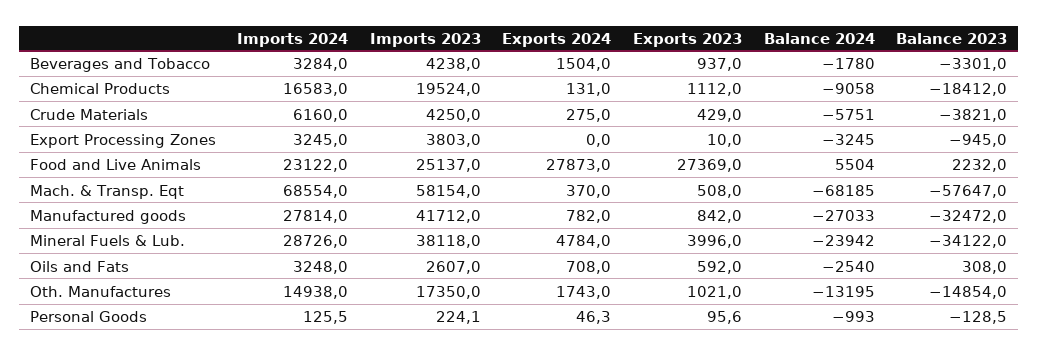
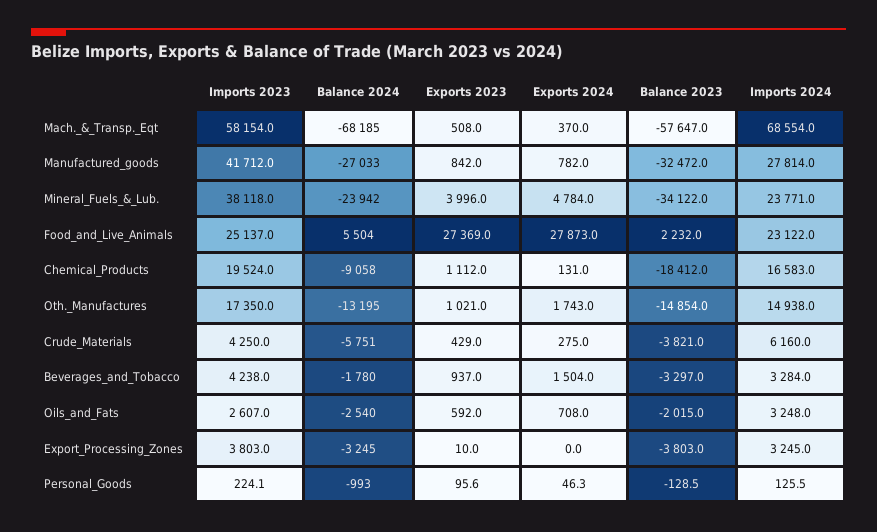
  {
    "Imports 2024": {
      "Beverages and Tobacco": 3284,
      "Chemical Products": 16583,
      "Crude Materials": 6160,
      "Export Processing Zones": 3245,
      "Food and Live Animals": 23122,
      "Mach. & Transp. Eqt": 68554,
      "Manufactured goods": 27814,
-     "Mineral Fuels & Lub.": 28726,
+     "Mineral Fuels & Lub.": 23771,
      "Oils and Fats": 3248,
      "Oth. Manufactures": 14938,
      "Personal Goods": 125.5
    },
    "Imports 2023": {
      "Beverages and Tobacco": 4238,
      "Chemical Products": 19524,
      "Crude Materials": 4250,
      "Export Processing Zones": 3803,
      "Food and Live Animals": 25137,
      "Mach. & Transp. Eqt": 58154,
      "Manufactured goods": 41712,
      "Mineral Fuels & Lub.": 38118,
      "Oils and Fats": 2607,
      "Oth. Manufactures": 17350,
      "Personal Goods": 224.1
    },
    "Exports 2024": {
      "Beverages and Tobacco": 1504,
      "Chemical Products": 131,
      "Crude Materials": 275,
      "Export Processing Zones": 0,
      "Food and Live Animals": 27873,
      "Mach. & Transp. Eqt": 370,
      "Manufactured goods": 782,
      "Mineral Fuels & Lub.": 4784,
      "Oils and Fats": 708,
      "Oth. Manufactures": 1743,
      "Personal Goods": 46.3
    },
    "Exports 2023": {
      "Beverages and Tobacco": 937,
      "Chemical Products": 1112,
      "Crude Materials": 429,
      "Export Processing Zones": 10,
      "Food and Live Animals": 27369,
      "Mach. & Transp. Eqt": 508,
      "Manufactured goods": 842,
      "Mineral Fuels & Lub.": 3996,
      "Oils and Fats": 592,
      "Oth. Manufactures": 1021,
      "Personal Goods": 95.6
    },
    "Balance 2024": {
      "Beverages and Tobacco": -1780,
      "Chemical Products": -9058,
      "Crude Materials": -5751,
      "Export Processing Zones": -3245,
      "Food and Live Animals": 5504,
      "Mach. & Transp. Eqt": -68185,
      "Manufactured goods": -27033,
      "Mineral Fuels & Lub.": -23942,
      "Oils and Fats": -2540,
      "Oth. Manufactures": -13195,
      "Personal Goods": -993
    },
    "Balance 2023": {
-     "Beverages and Tobacco": -3301,
+     "Beverages and Tobacco": -3297,
      "Chemical Products": -18412,
      "Crude Materials": -3821,
-     "Export Processing Zones": -945,
+     "Export Processing Zones": -3803,
      "Food and Live Animals": 2232,
      "Mach. & Transp. Eqt": -57647,
      "Manufactured goods": -32472,
      "Mineral Fuels & Lub.": -34122,
-     "Oils and Fats": 308,
+     "Oils and Fats": -2015,
      "Oth. Manufactures": -14854,
      "Personal Goods": -128.5
    }
  }

